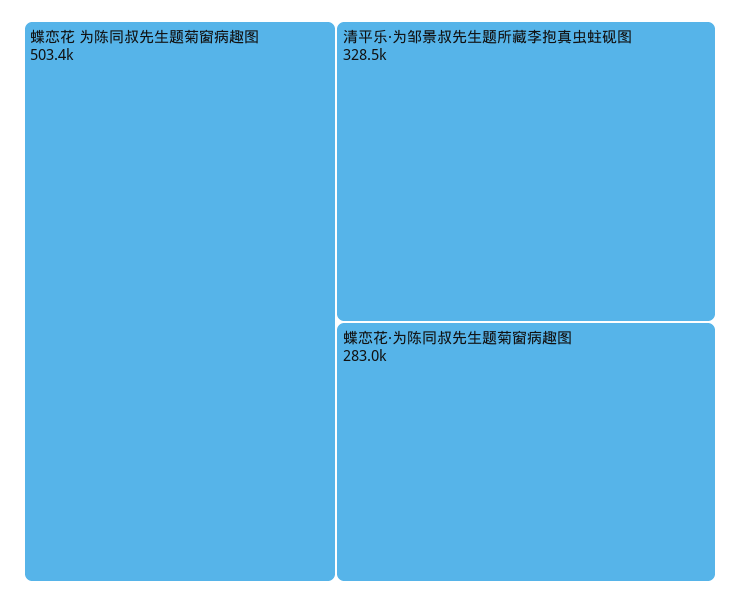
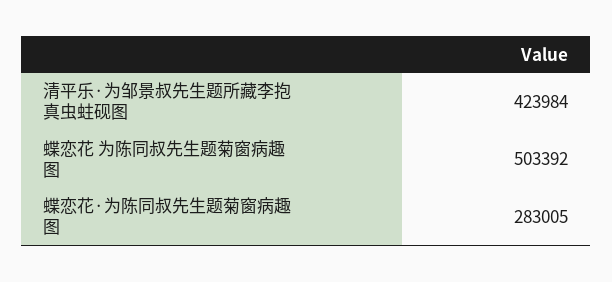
  {
    "蝶恋花 为陈同叔先生题菊窗病趣图": 503392,
-   "清平乐·为邹景叔先生题所藏李抱真虫蛀砚图": 328500,
+   "清平乐·为邹景叔先生题所藏李抱真虫蛀砚图": 423984,
    "蝶恋花·为陈同叔先生题菊窗病趣图": 283005
  }

